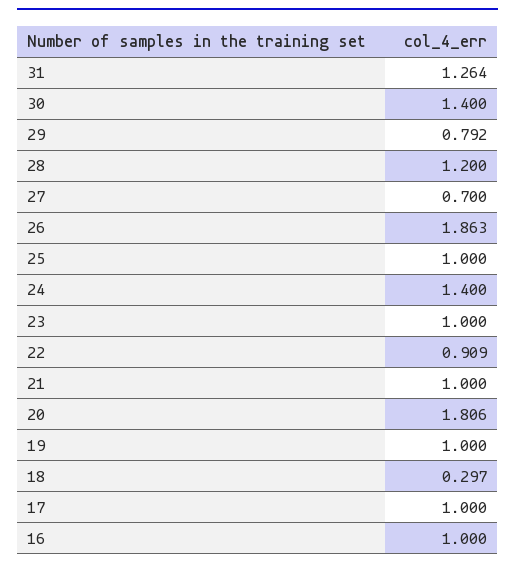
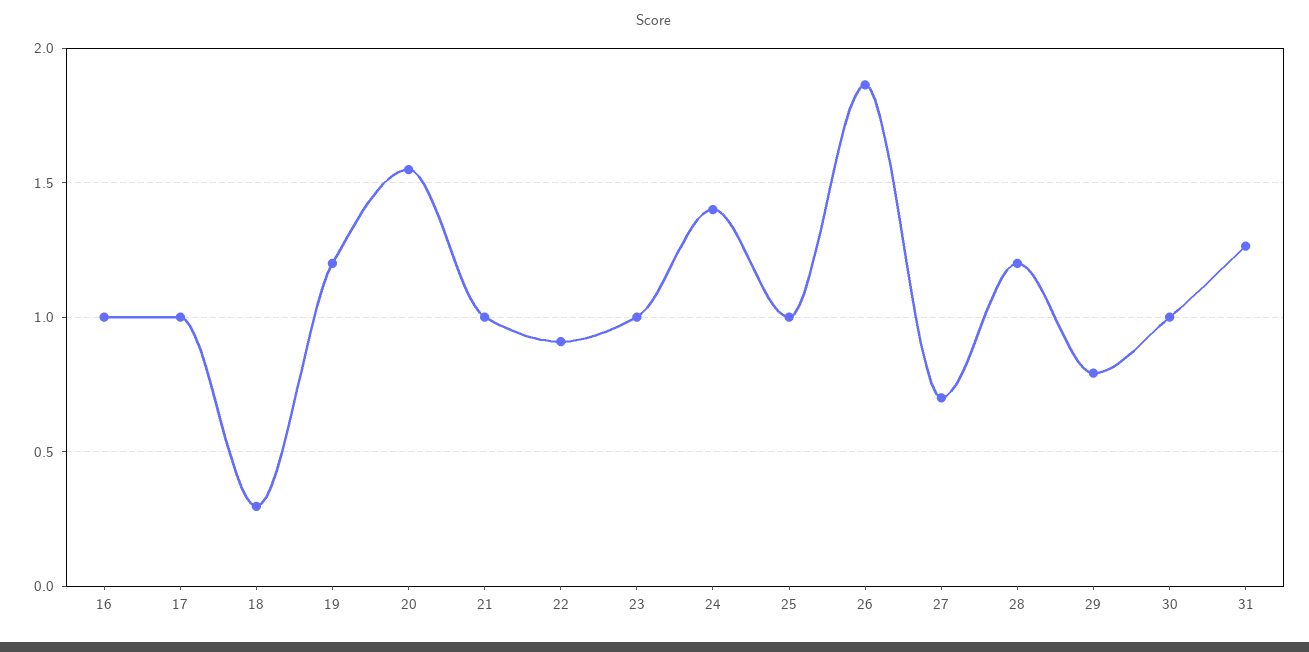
  {
    "31": 1.264,
-   "30": 1.4,
+   "30": 1,
    "29": 0.792,
    "28": 1.2,
    "27": 0.7,
    "26": 1.863,
    "25": 1,
    "24": 1.4,
    "23": 1,
    "22": 0.909,
    "21": 1,
-   "20": 1.806,
+   "20": 1.55,
-   "19": 1,
+   "19": 1.2,
    "18": 0.297,
    "17": 1,
    "16": 1
  }

